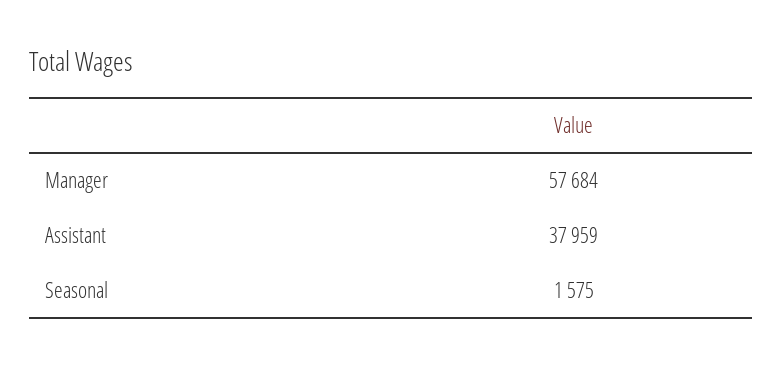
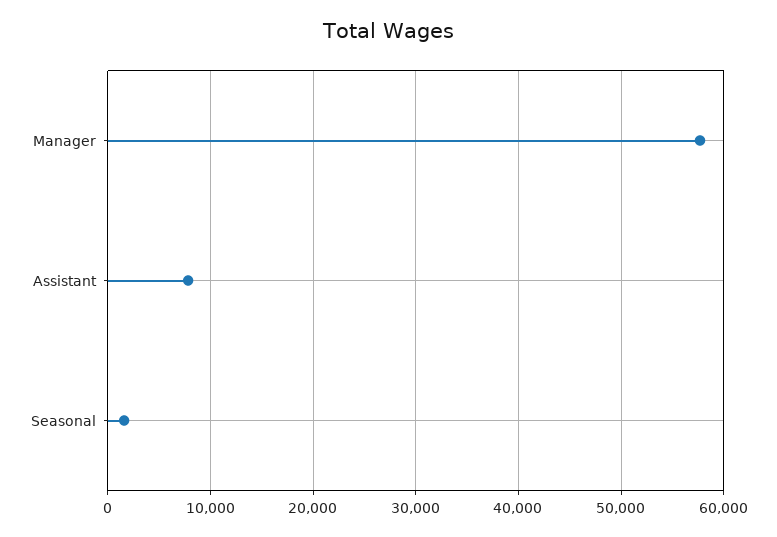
  {
    "Manager": 57684,
-   "Assistant": 37959,
+   "Assistant": 8000,
    "Seasonal": 1575
  }

